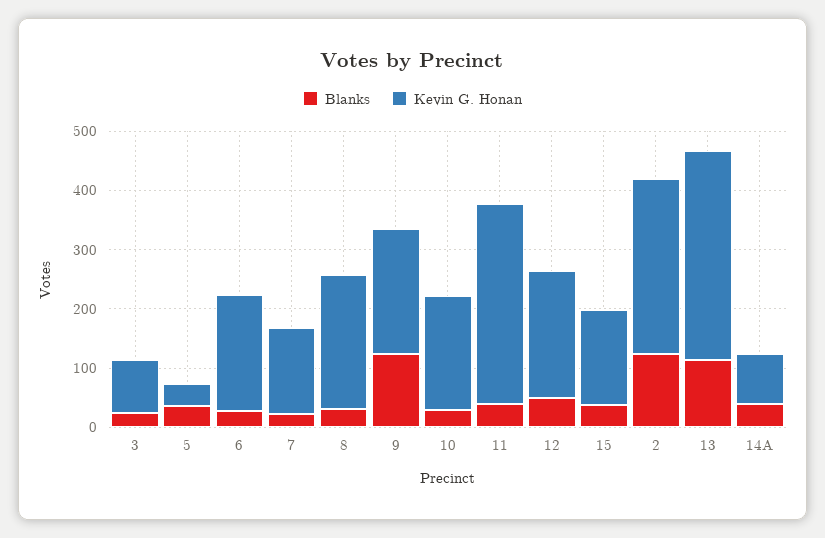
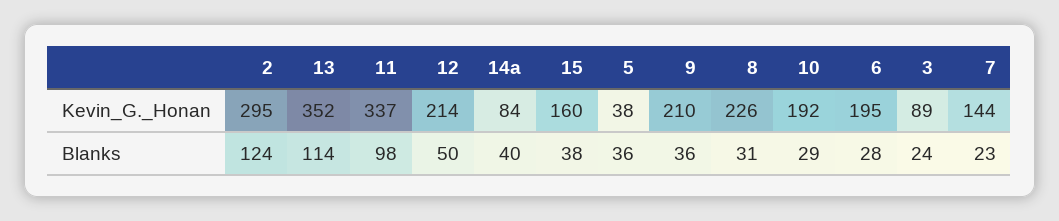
  {
    "Blanks": {
      "3": 24,
      "5": 36,
      "6": 28,
      "7": 23,
      "8": 31,
-     "9": 120,
+     "9": 36,
      "10": 29,
-     "11": 40,
+     "11": 98,
      "12": 50,
      "15": 38,
      "2": 124,
      "13": 114,
      "14A": 40
    },
    "Kevin G. Honan": {
      "3": 89,
      "5": 38,
      "6": 195,
      "7": 144,
      "8": 226,
      "9": 210,
      "10": 192,
      "11": 337,
      "12": 214,
      "15": 160,
      "2": 295,
      "13": 352,
      "14A": 84
    }
  }

